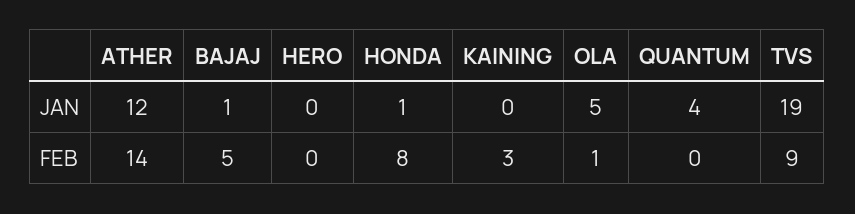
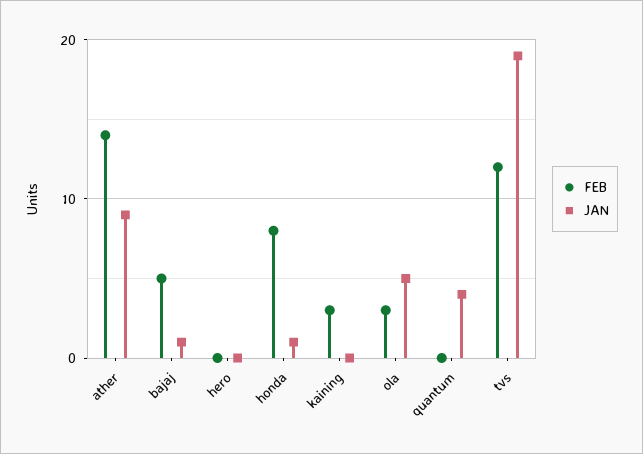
  {
    "JAN": {
-     "ATHER": 12,
+     "ATHER": 9,
      "BAJAJ": 1,
      "HERO": 0,
      "HONDA": 1,
      "KAINING": 0,
      "OLA": 5,
      "QUANTUM": 4,
      "TVS": 19
    },
    "FEB": {
      "ATHER": 14,
      "BAJAJ": 5,
      "HERO": 0,
      "HONDA": 8,
      "KAINING": 3,
-     "OLA": 1,
+     "OLA": 3,
      "QUANTUM": 0,
-     "TVS": 9
+     "TVS": 12
    }
  }

